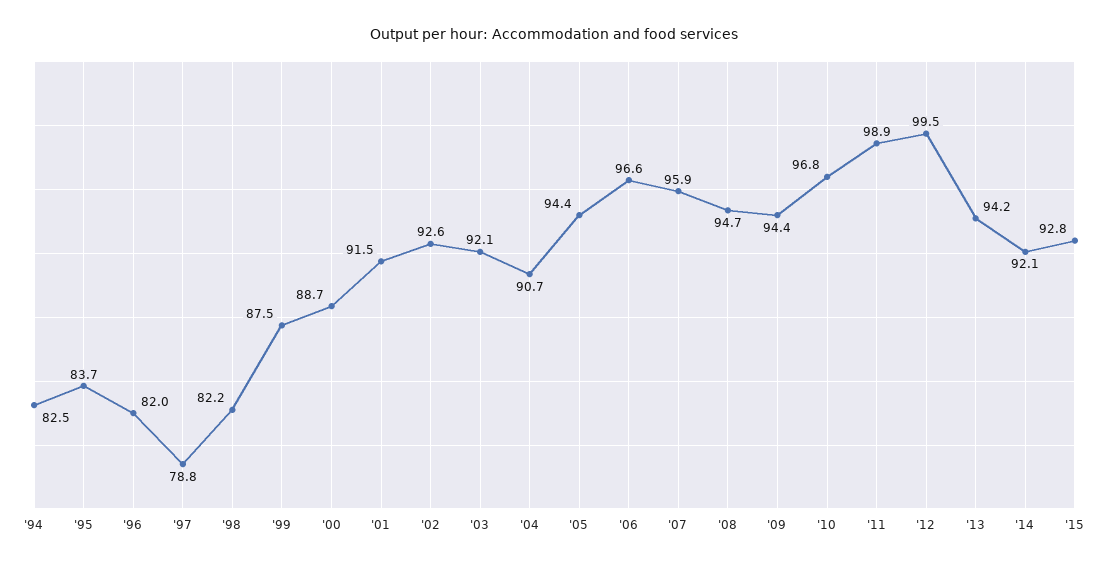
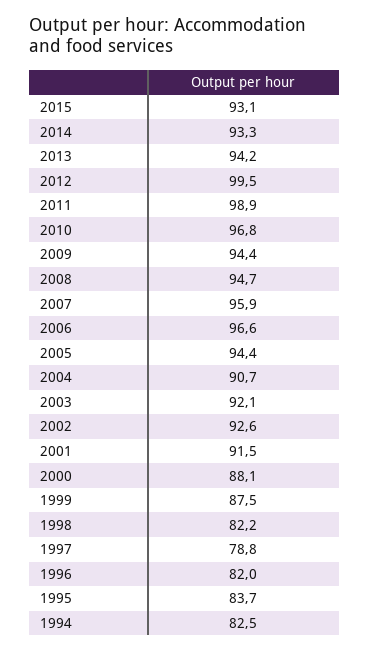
  {
    "'94": 82.5,
    "'95": 83.7,
    "'96": 82,
    "'97": 78.8,
    "'98": 82.2,
    "'99": 87.5,
-   "'00": 88.7,
+   "'00": 88.1,
    "'01": 91.5,
    "'02": 92.6,
    "'03": 92.1,
    "'04": 90.7,
    "'05": 94.4,
    "'06": 96.6,
    "'07": 95.9,
    "'08": 94.7,
    "'09": 94.4,
    "'10": 96.8,
    "'11": 98.9,
    "'12": 99.5,
    "'13": 94.2,
-   "'14": 92.1,
+   "'14": 93.3,
-   "'15": 92.8
+   "'15": 93.1
  }

